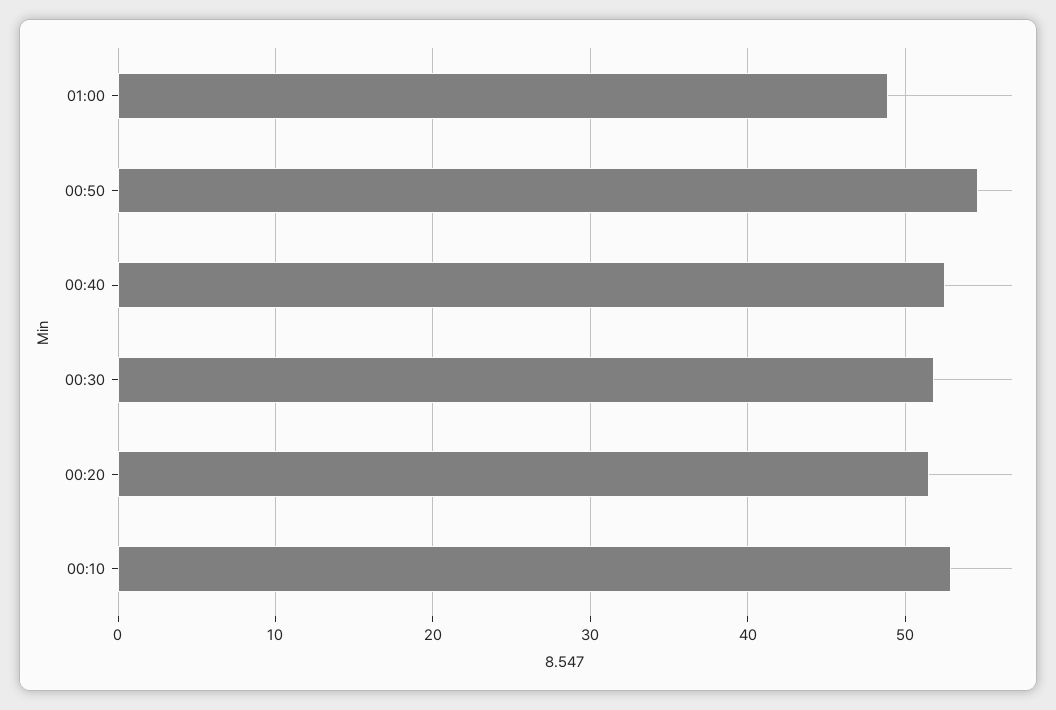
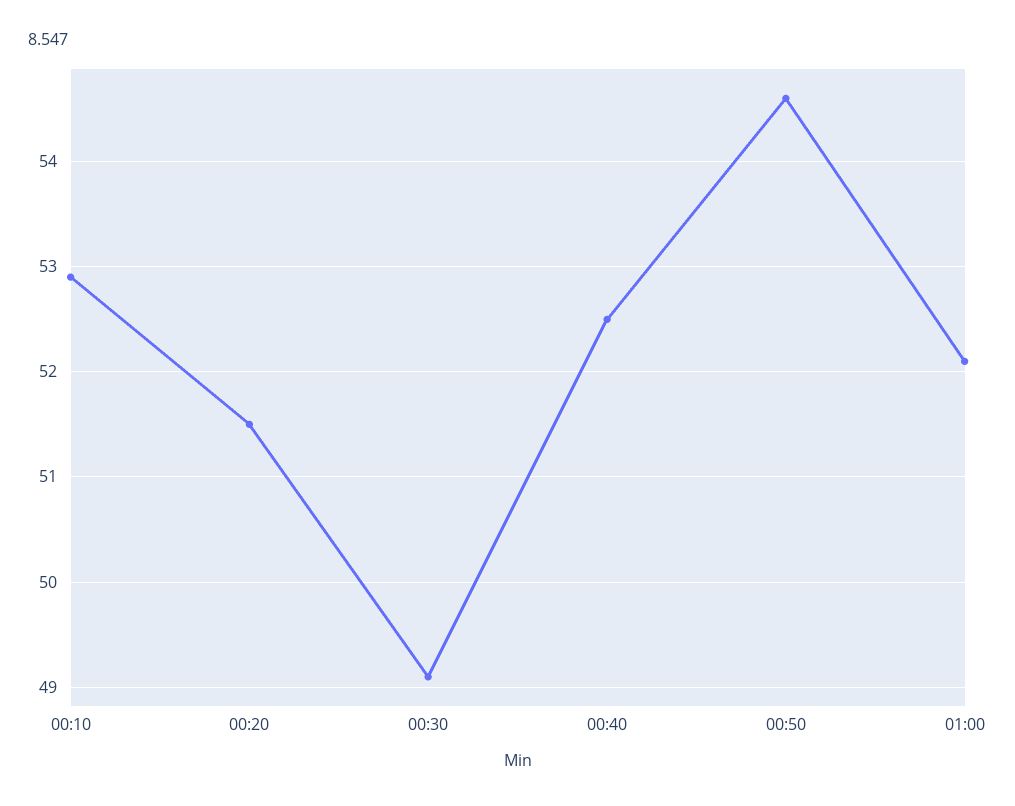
  {
-   "01:00": 49,
+   "01:00": 52.1,
    "00:50": 54.6,
    "00:40": 52.5,
-   "00:30": 52,
+   "00:30": 49.1,
    "00:20": 51.5,
    "00:10": 52.9
  }

